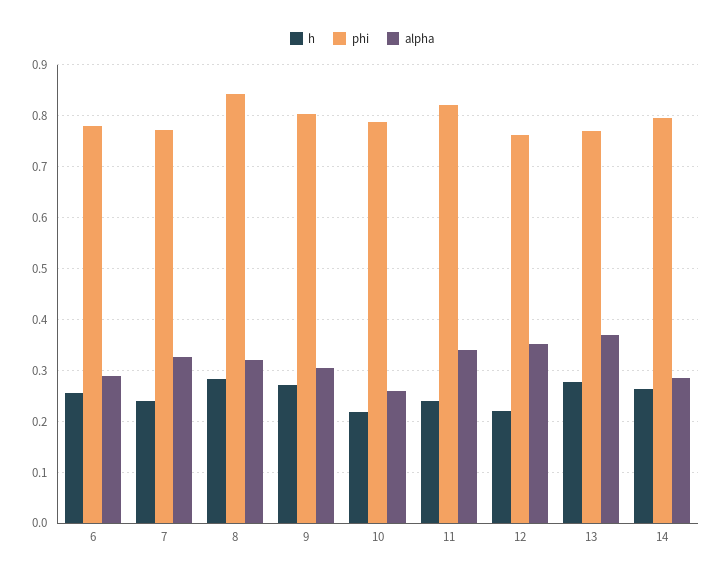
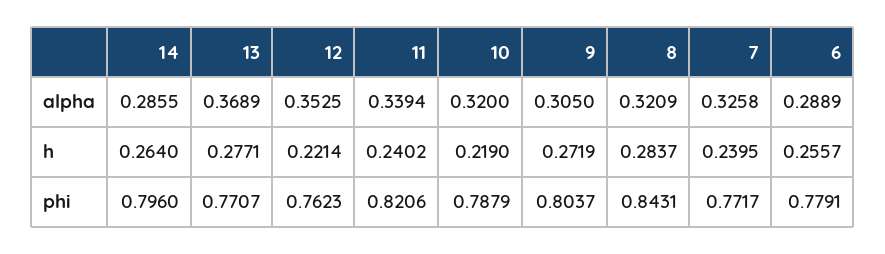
  {
    "h": {
      "6": 0.2557,
      "7": 0.2395,
      "8": 0.2837,
      "9": 0.2719,
      "10": 0.219,
      "11": 0.2402,
      "12": 0.2214,
      "13": 0.2771,
      "14": 0.264
    },
    "phi": {
      "6": 0.7791,
      "7": 0.7717,
      "8": 0.8431,
      "9": 0.8037,
      "10": 0.7879,
      "11": 0.8206,
      "12": 0.7623,
      "13": 0.7707,
      "14": 0.796
    },
    "alpha": {
      "6": 0.2889,
      "7": 0.3258,
      "8": 0.3209,
      "9": 0.305,
-     "10": 0.26,
+     "10": 0.32,
      "11": 0.3394,
      "12": 0.3525,
      "13": 0.3689,
      "14": 0.2855
    }
  }

